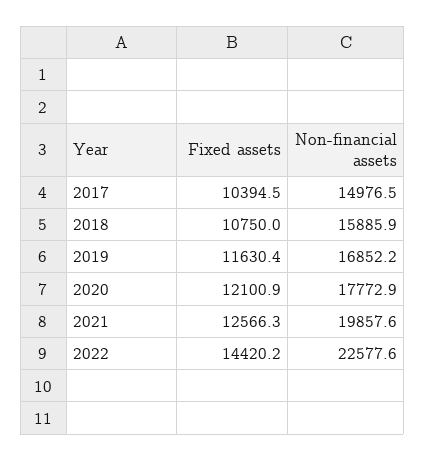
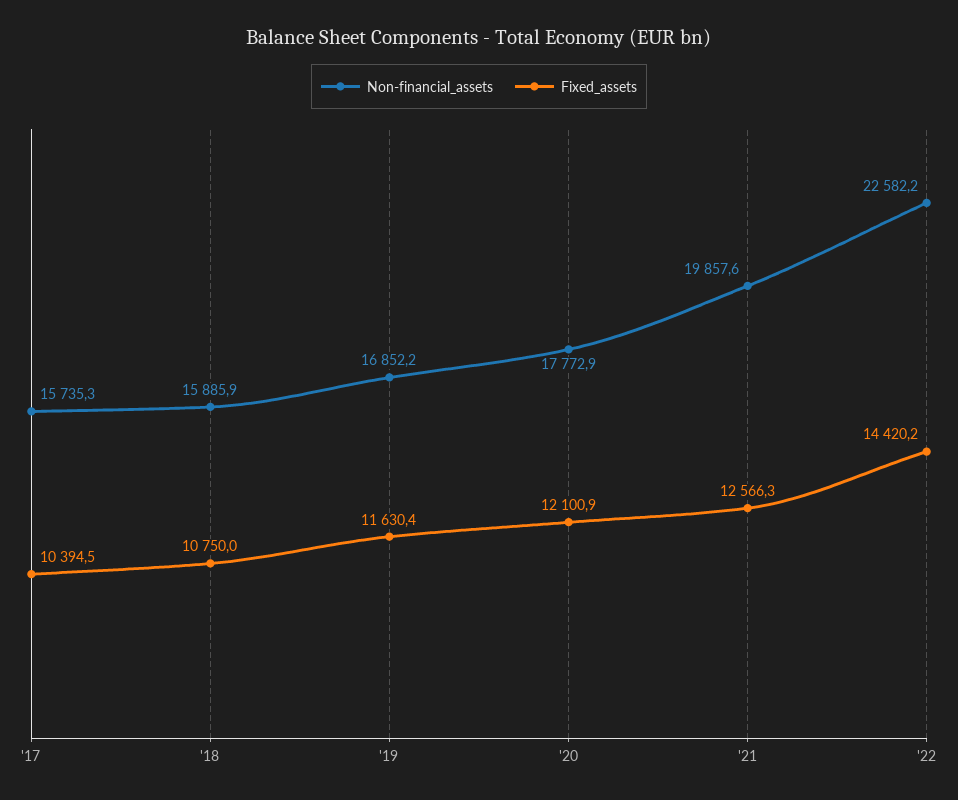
  {
    "Fixed assets": {
      "2017": 10394.5,
      "2018": 10750,
      "2019": 11630.4,
      "2020": 12100.9,
      "2021": 12566.3,
      "2022": 14420.2
    },
    "Non-financial assets": {
-     "2017": 14976.5,
+     "2017": 15735.3,
      "2018": 15885.9,
      "2019": 16852.2,
      "2020": 17772.9,
      "2021": 19857.6,
-     "2022": 22577.6
+     "2022": 22582.2
    }
  }

